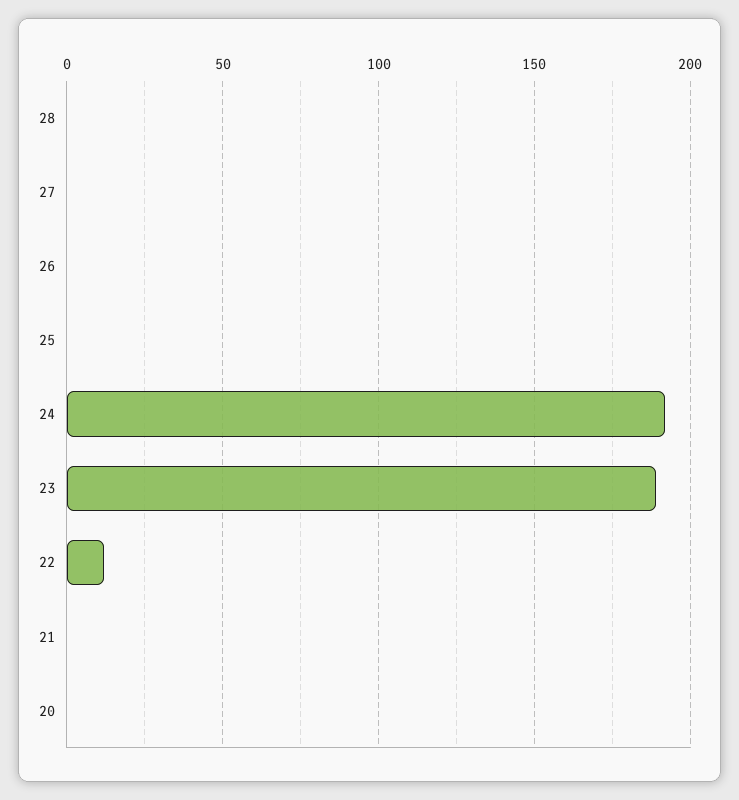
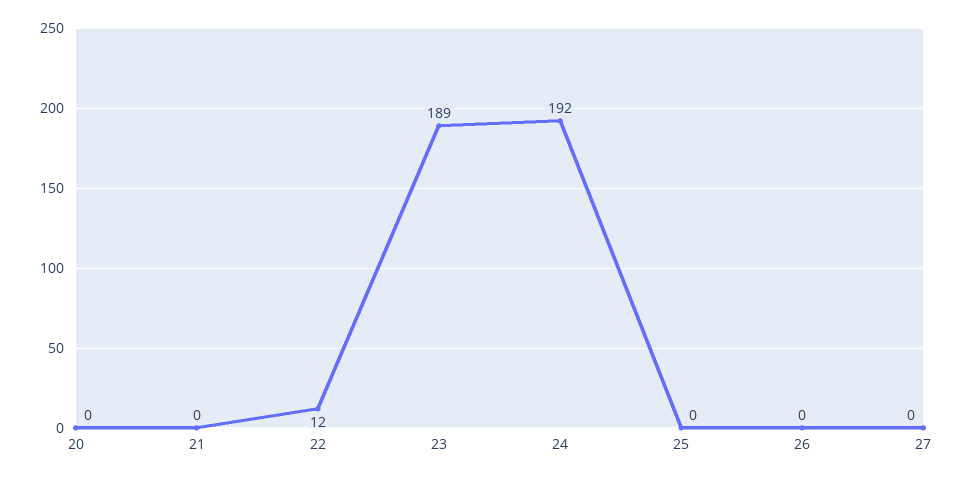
  {
-   "28": 0,
    "27": 0,
    "26": 0,
    "25": 0,
    "24": 192,
    "23": 189,
    "22": 12,
    "21": 0,
    "20": 0
  }

